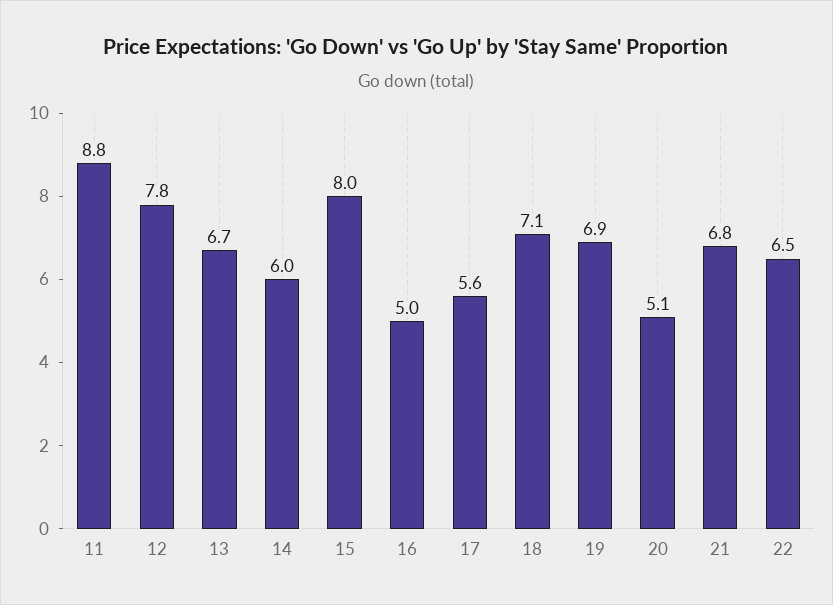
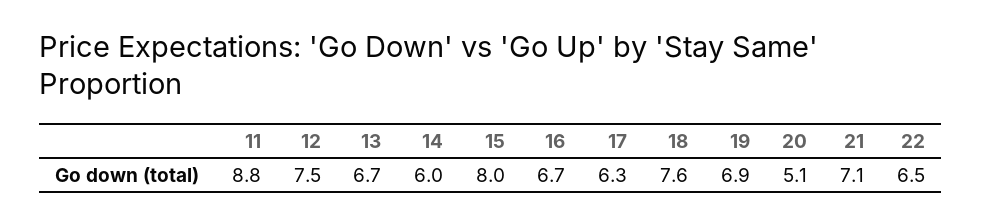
  {
    "11": 8.8,
-   "12": 7.8,
+   "12": 7.5,
    "13": 6.7,
    "14": 6,
    "15": 8,
-   "16": 5,
+   "16": 6.7,
-   "17": 5.6,
+   "17": 6.3,
-   "18": 7.1,
+   "18": 7.6,
    "19": 6.9,
    "20": 5.1,
-   "21": 6.8,
+   "21": 7.1,
    "22": 6.5
  }

